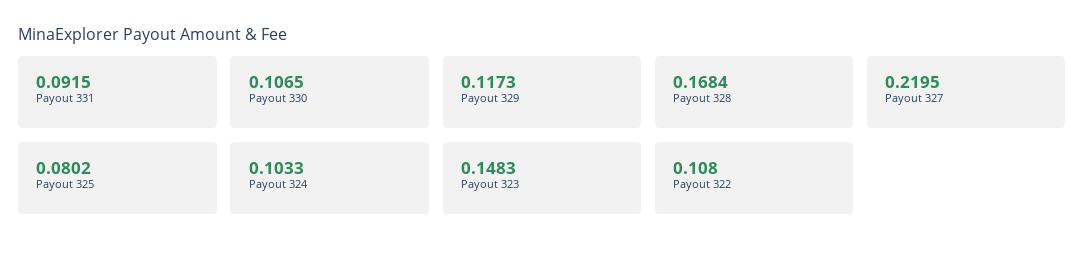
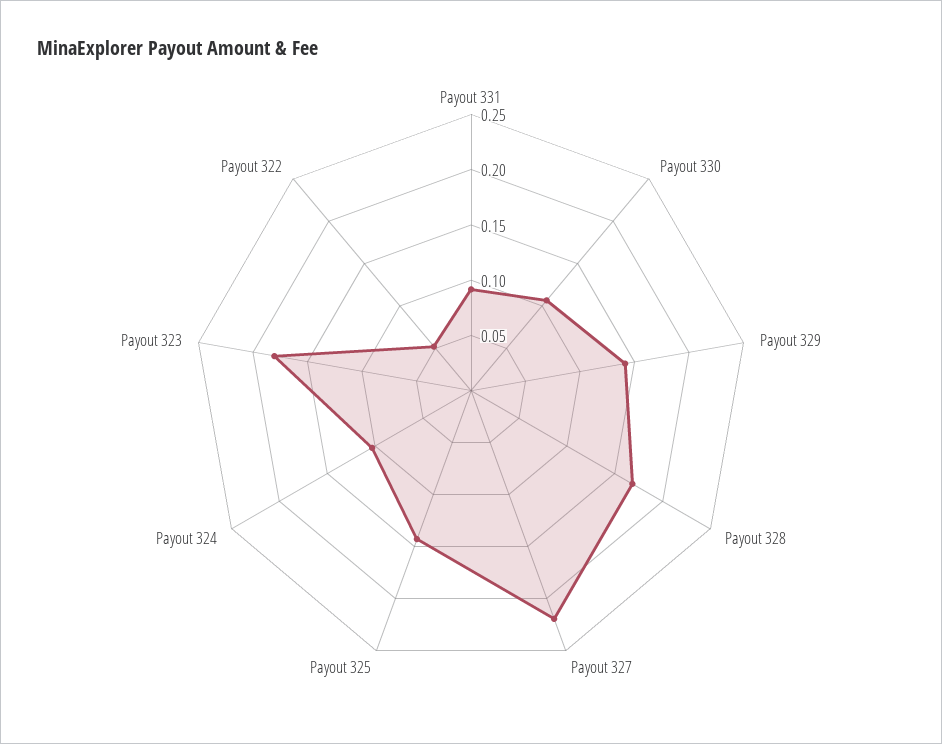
  {
    "Payout 331": 0.0915,
    "Payout 330": 0.1065,
-   "Payout 329": 0.1173,
+   "Payout 329": 0.14,
    "Payout 328": 0.1684,
    "Payout 327": 0.2195,
-   "Payout 325": 0.0802,
+   "Payout 325": 0.14,
    "Payout 324": 0.1033,
-   "Payout 323": 0.1483,
+   "Payout 323": 0.18,
-   "Payout 322": 0.108
+   "Payout 322": 0.05
  }

